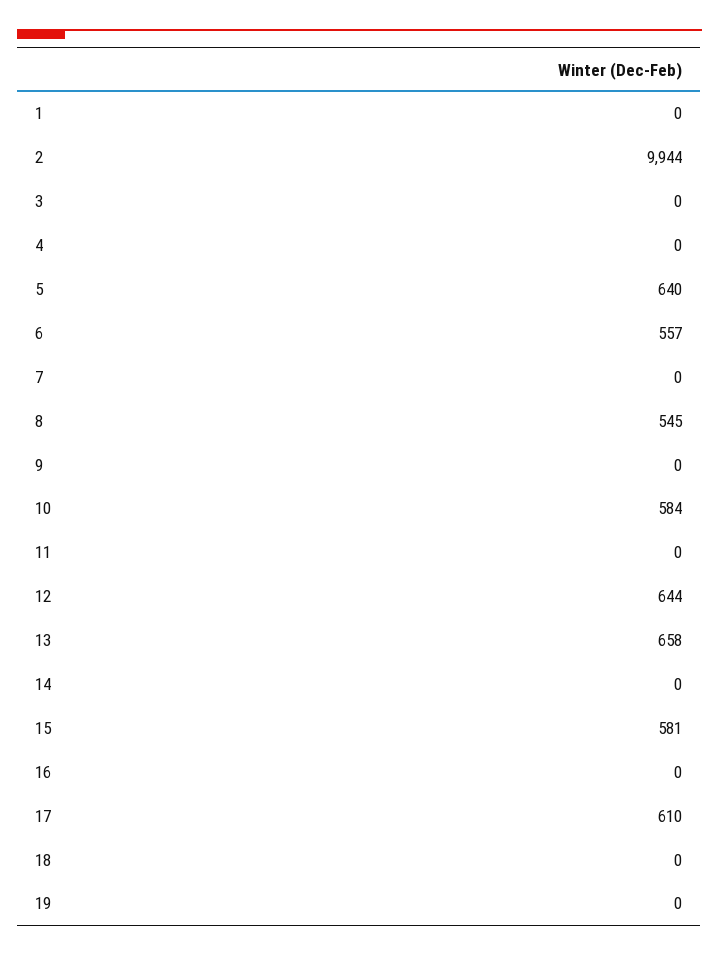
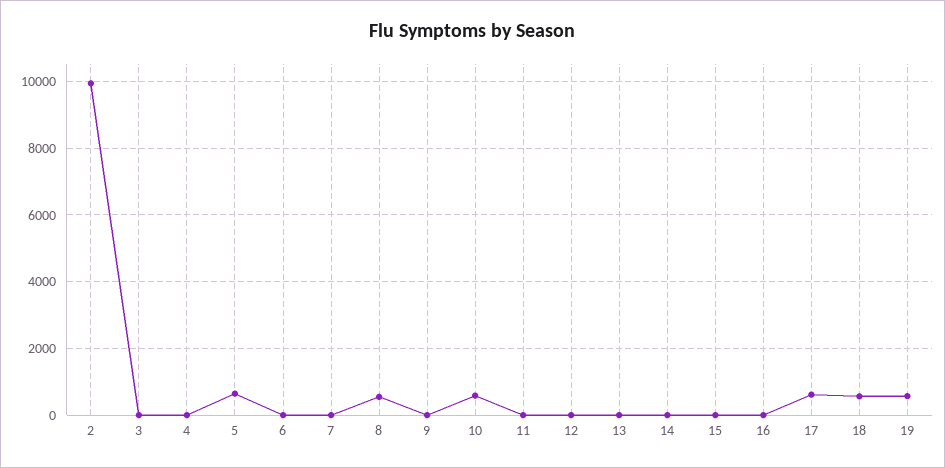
  {
-   "1": 0,
    "2": 9944,
    "3": 0,
    "4": 0,
    "5": 640,
-   "6": 557,
+   "6": 0,
    "7": 0,
    "8": 545,
    "9": 0,
    "10": 584,
    "11": 0,
-   "12": 644,
+   "12": 0,
-   "13": 658,
+   "13": 0,
    "14": 0,
-   "15": 581,
+   "15": 0,
    "16": 0,
    "17": 610,
-   "18": 0,
+   "18": 600,
-   "19": 0
+   "19": 600
  }

